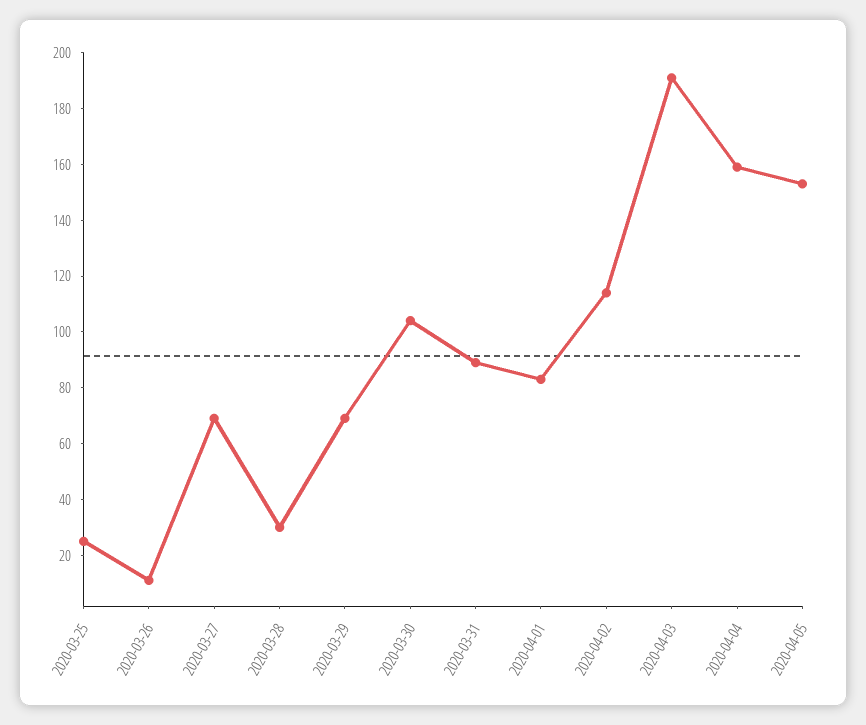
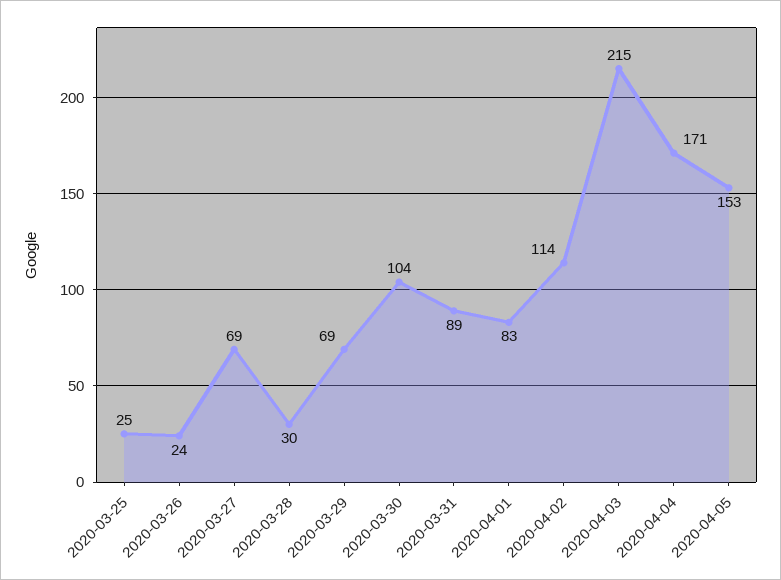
  {
    "2020-03-25": 25,
-   "2020-03-26": 10,
+   "2020-03-26": 24,
    "2020-03-27": 69,
    "2020-03-28": 30,
    "2020-03-29": 69,
    "2020-03-30": 104,
    "2020-03-31": 89,
    "2020-04-01": 83,
    "2020-04-02": 114,
-   "2020-04-03": 190,
+   "2020-04-03": 215,
-   "2020-04-04": 160,
+   "2020-04-04": 171,
    "2020-04-05": 153
  }

